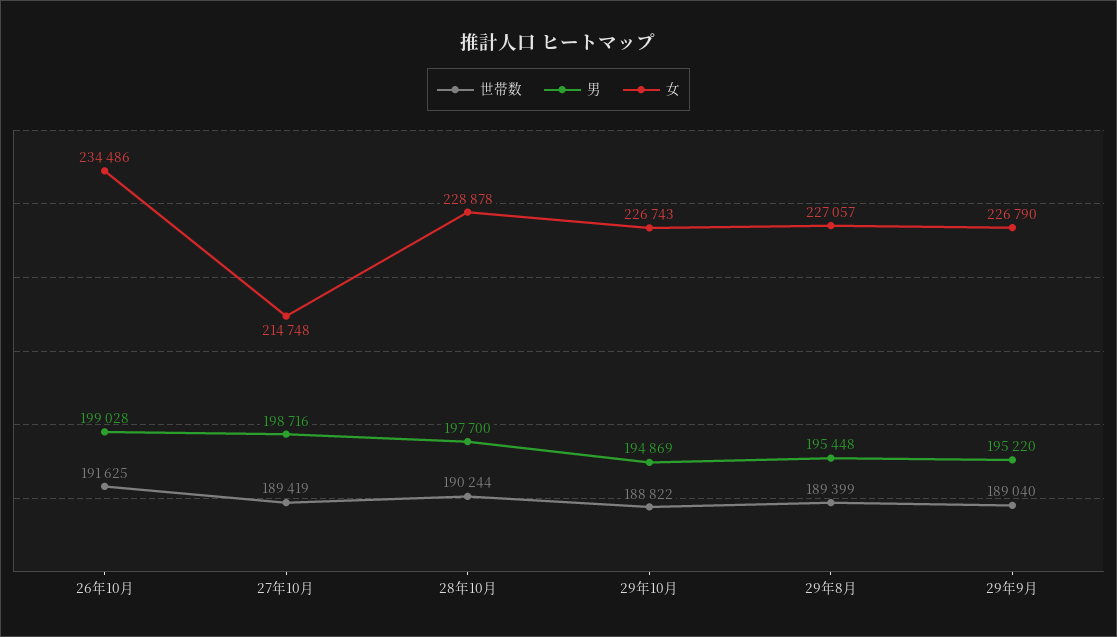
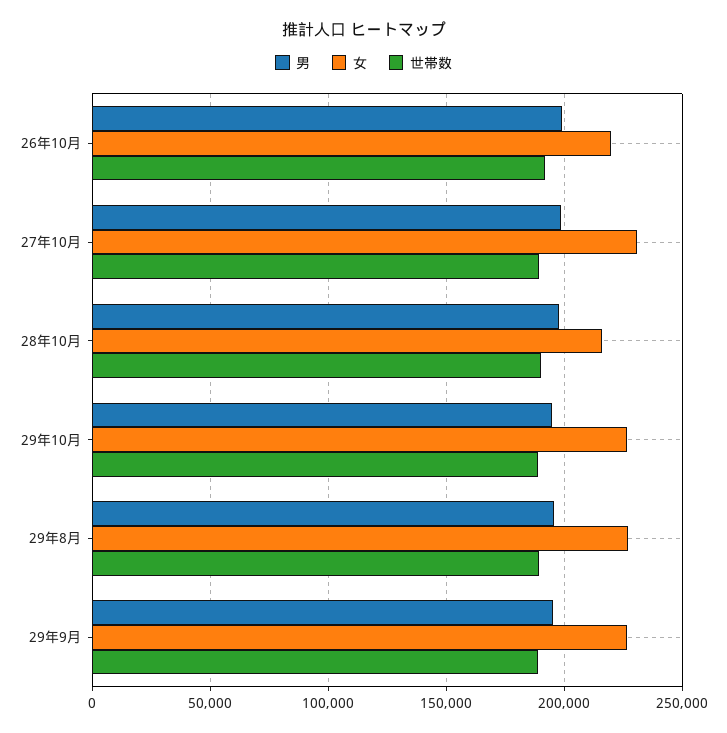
  {
    "世帯数": {
      "26年10月": 191625,
      "27年10月": 189419,
      "28年10月": 190244,
      "29年10月": 188822,
      "29年8月": 189399,
      "29年9月": 189040
    },
    "男": {
      "26年10月": 199028,
      "27年10月": 198716,
      "28年10月": 197700,
      "29年10月": 194869,
      "29年8月": 195448,
      "29年9月": 195220
    },
    "女": {
-     "26年10月": 234486,
+     "26年10月": 220000,
-     "27年10月": 214748,
+     "27年10月": 230000,
-     "28年10月": 228878,
+     "28年10月": 215000,
      "29年10月": 226743,
      "29年8月": 227057,
      "29年9月": 226790
    }
  }

